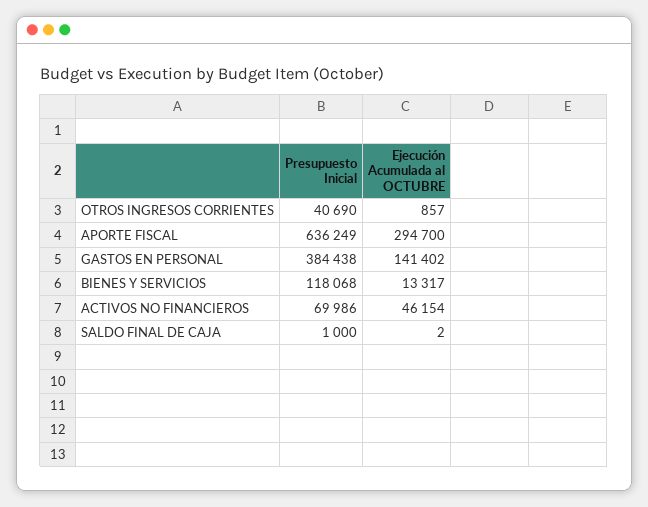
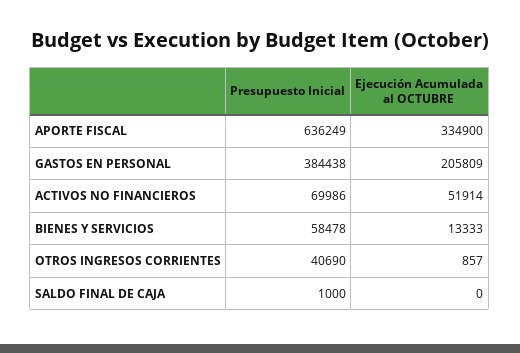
  {
    "Presupuesto Inicial": {
      "OTROS INGRESOS CORRIENTES": 40690,
      "APORTE FISCAL": 636249,
      "GASTOS EN PERSONAL": 384438,
-     "BIENES Y SERVICIOS": 118068,
+     "BIENES Y SERVICIOS": 58478,
      "ACTIVOS NO FINANCIEROS": 69986,
      "SALDO FINAL DE CAJA": 1000
    },
    "Ejecución Acumulada al OCTUBRE": {
      "OTROS INGRESOS CORRIENTES": 857,
-     "APORTE FISCAL": 294700,
+     "APORTE FISCAL": 334900,
-     "GASTOS EN PERSONAL": 141402,
+     "GASTOS EN PERSONAL": 205809,
-     "BIENES Y SERVICIOS": 13317,
+     "BIENES Y SERVICIOS": 13333,
-     "ACTIVOS NO FINANCIEROS": 46154,
+     "ACTIVOS NO FINANCIEROS": 51914,
-     "SALDO FINAL DE CAJA": 2
+     "SALDO FINAL DE CAJA": 0
    }
  }

